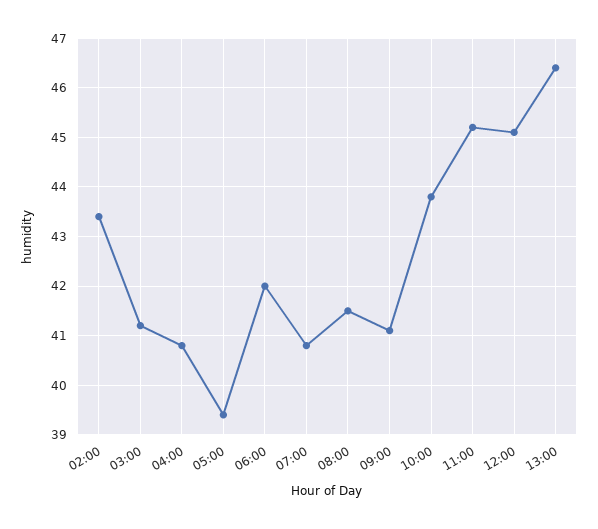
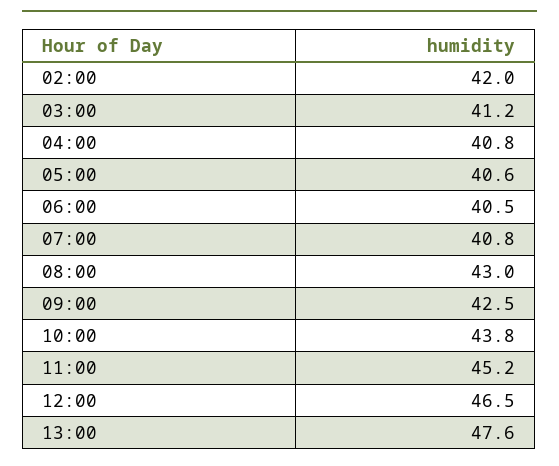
  {
-   "02:00": 43.5,
+   "02:00": 42,
    "03:00": 41.2,
    "04:00": 40.8,
-   "05:00": 39.5,
+   "05:00": 40.6,
-   "06:00": 42,
+   "06:00": 40.5,
    "07:00": 40.8,
-   "08:00": 41.5,
+   "08:00": 43,
-   "09:00": 41,
+   "09:00": 42.5,
    "10:00": 43.8,
    "11:00": 45.2,
-   "12:00": 45,
+   "12:00": 46.5,
-   "13:00": 46.5
+   "13:00": 47.6
  }

